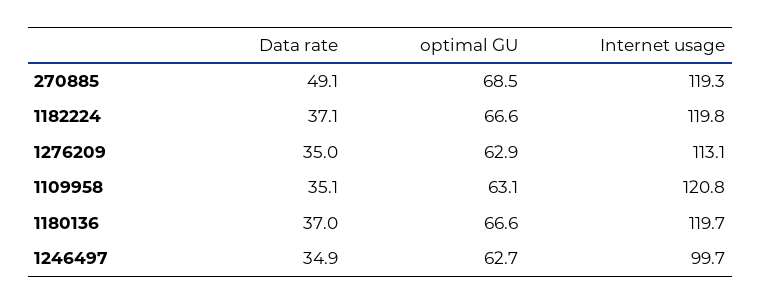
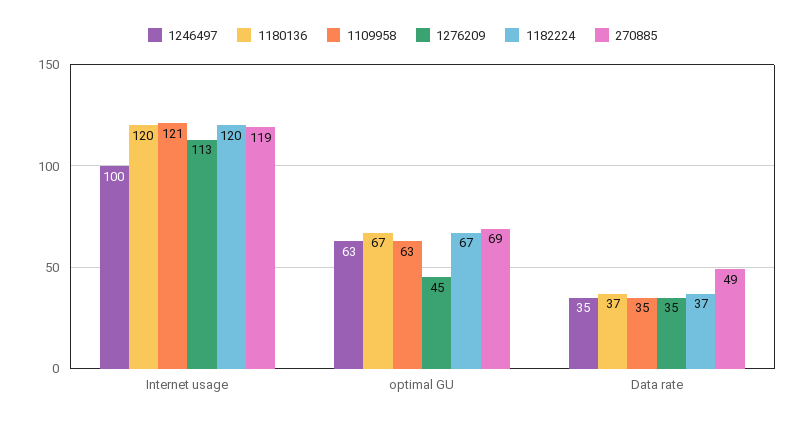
  {
    "270885": {
      "Data rate": 49.1,
      "optimal GU": 68.5,
      "Internet usage": 119.3
    },
    "1182224": {
      "Data rate": 37.1,
      "optimal GU": 66.6,
      "Internet usage": 119.8
    },
    "1276209": {
      "Data rate": 35,
-     "optimal GU": 62.9,
+     "optimal GU": 45,
      "Internet usage": 113.1
    },
    "1109958": {
      "Data rate": 35.1,
      "optimal GU": 63.1,
      "Internet usage": 120.8
    },
    "1180136": {
      "Data rate": 37,
      "optimal GU": 66.6,
      "Internet usage": 119.7
    },
    "1246497": {
      "Data rate": 34.9,
      "optimal GU": 62.7,
      "Internet usage": 99.7
    }
  }

